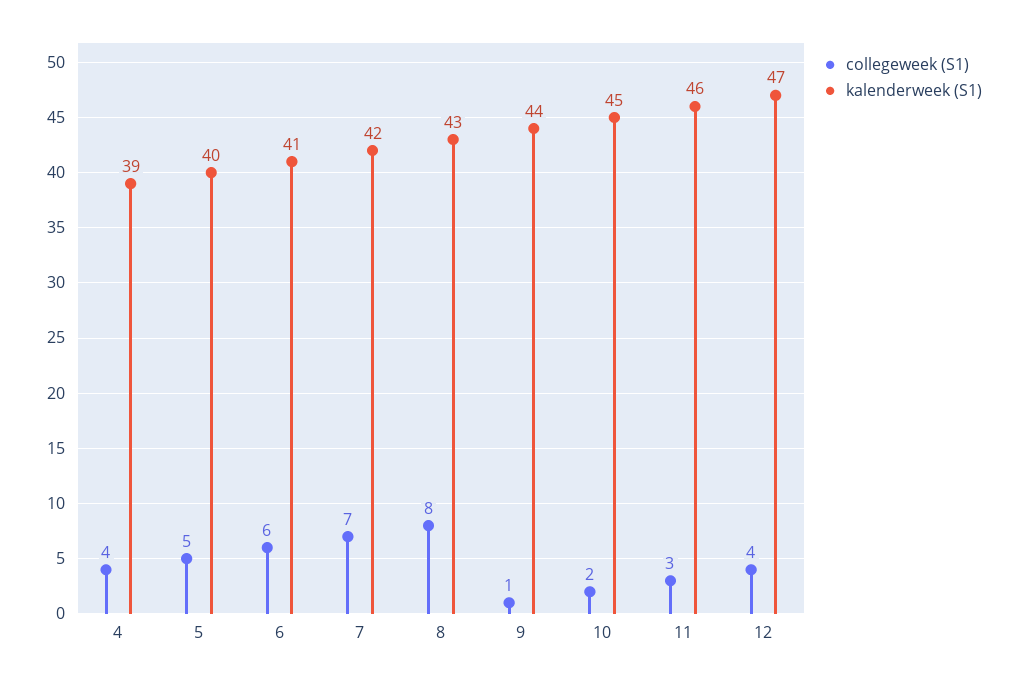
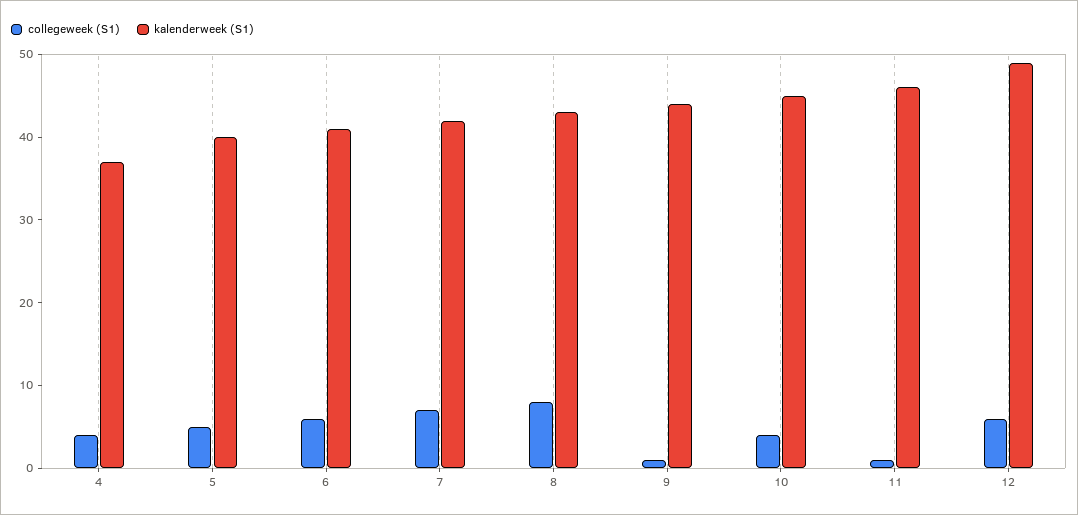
  {
    "collegeweek (S1)": {
      "4": 4,
      "5": 5,
      "6": 6,
      "7": 7,
      "8": 8,
      "9": 1,
-     "10": 2,
+     "10": 4,
-     "11": 3,
+     "11": 1,
-     "12": 4
+     "12": 6
    },
    "kalenderweek (S1)": {
-     "4": 39,
+     "4": 37,
      "5": 40,
      "6": 41,
      "7": 42,
      "8": 43,
      "9": 44,
      "10": 45,
      "11": 46,
-     "12": 47
+     "12": 49
    }
  }

